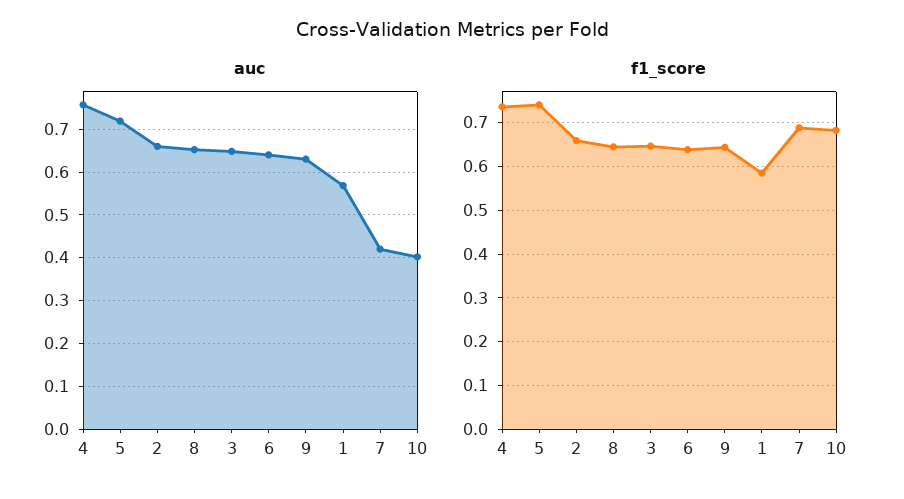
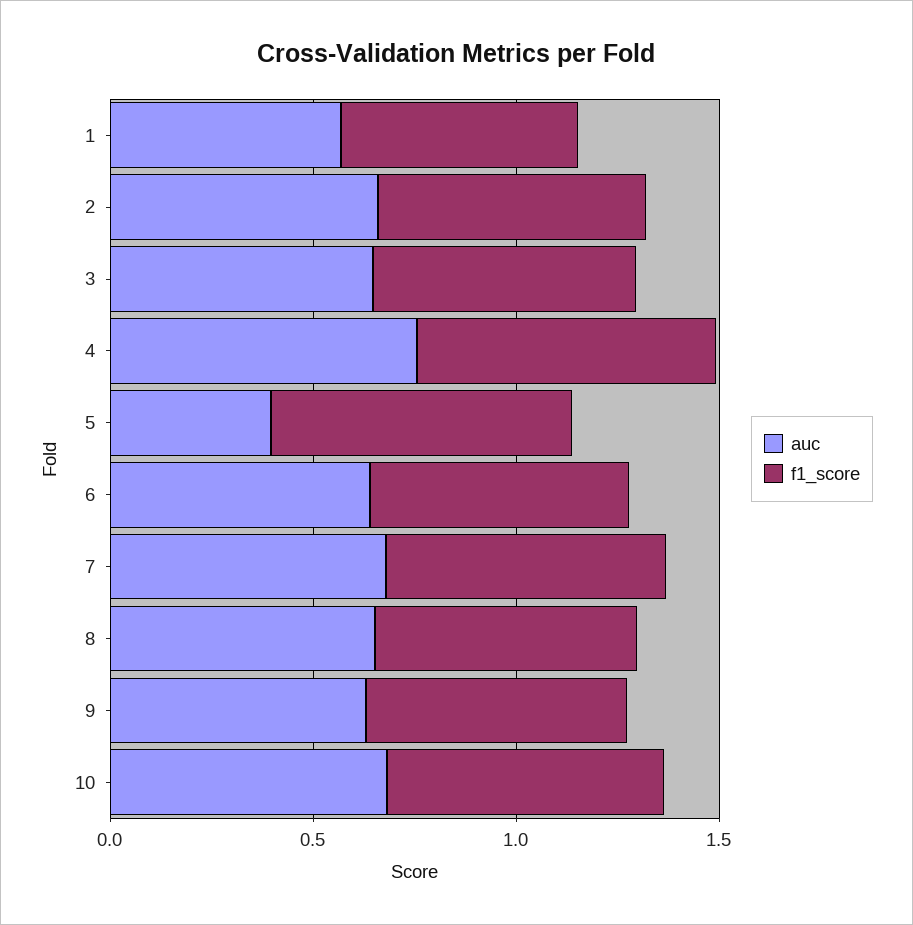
  {
    "auc": {
      "4": 0.76,
-     "5": 0.72,
+     "5": 0.4,
      "2": 0.66,
      "8": 0.66,
      "3": 0.64,
      "6": 0.64,
      "9": 0.62,
      "1": 0.56,
-     "7": 0.42,
+     "7": 0.7,
-     "10": 0.4
+     "10": 0.7
    },
    "f1_score": {
      "4": 0.74,
      "5": 0.74,
      "2": 0.66,
      "8": 0.64,
      "3": 0.64,
      "6": 0.64,
      "9": 0.64,
      "1": 0.58,
      "7": 0.68,
      "10": 0.68
    }
  }

